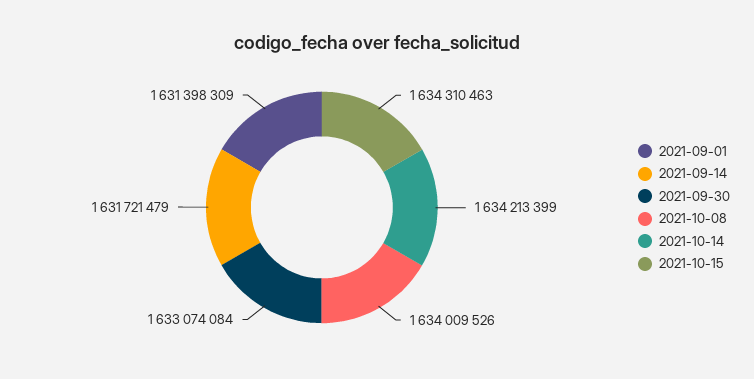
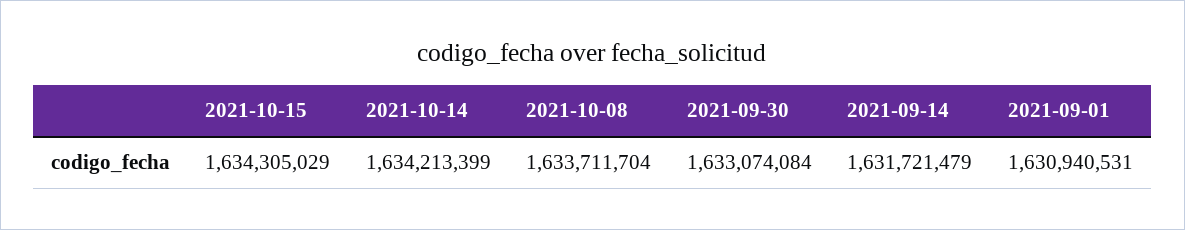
  {
-   "2021-09-01": 1631398309,
+   "2021-09-01": 1630940531,
    "2021-09-14": 1631721479,
    "2021-09-30": 1633074084,
-   "2021-10-08": 1634009526,
+   "2021-10-08": 1633711704,
    "2021-10-14": 1634213399,
-   "2021-10-15": 1634310463
+   "2021-10-15": 1634305029
  }

